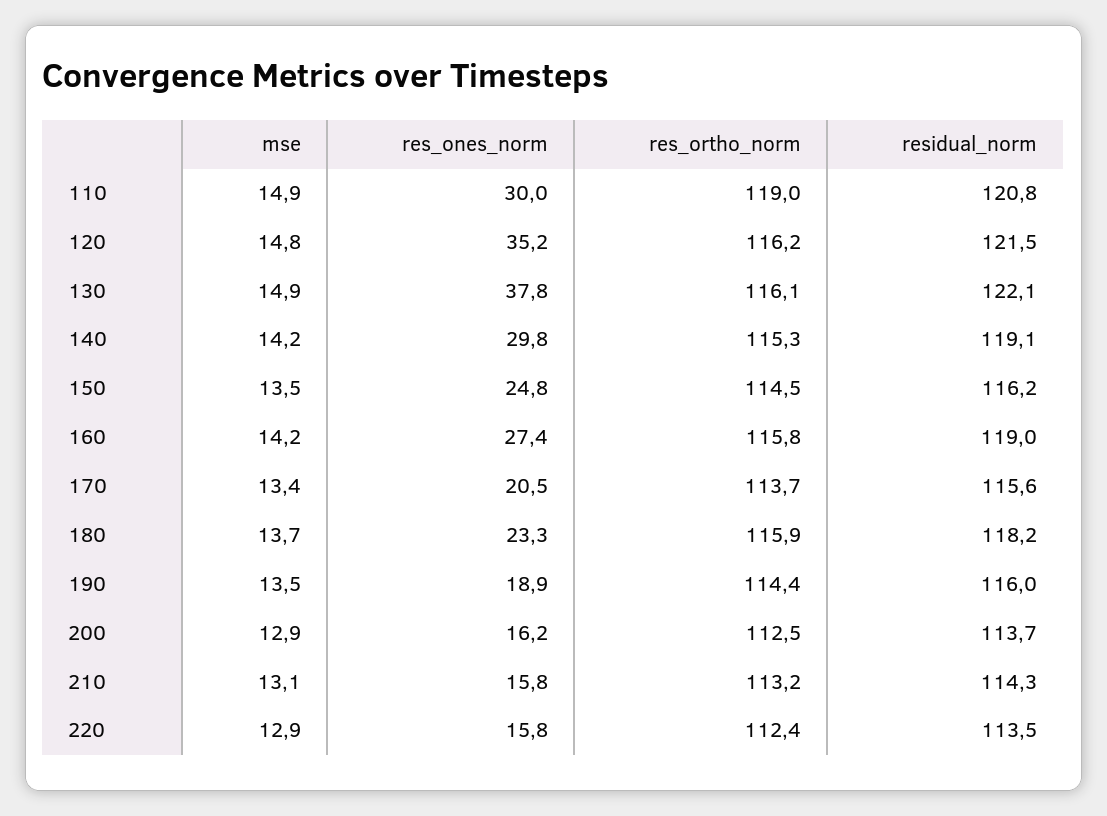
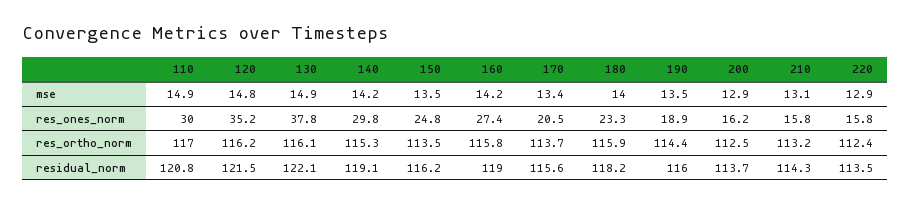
  {
    "mse": {
      "110": 14.9,
      "120": 14.8,
      "130": 14.9,
      "140": 14.2,
      "150": 13.5,
      "160": 14.2,
      "170": 13.4,
-     "180": 13.7,
+     "180": 14,
      "190": 13.5,
      "200": 12.9,
      "210": 13.1,
      "220": 12.9
    },
    "res_ones_norm": {
      "110": 30,
      "120": 35.2,
      "130": 37.8,
      "140": 29.8,
      "150": 24.8,
      "160": 27.4,
      "170": 20.5,
      "180": 23.3,
      "190": 18.9,
      "200": 16.2,
      "210": 15.8,
      "220": 15.8
    },
    "res_ortho_norm": {
-     "110": 119,
+     "110": 117,
      "120": 116.2,
      "130": 116.1,
      "140": 115.3,
-     "150": 114.5,
+     "150": 113.5,
      "160": 115.8,
      "170": 113.7,
      "180": 115.9,
      "190": 114.4,
      "200": 112.5,
      "210": 113.2,
      "220": 112.4
    },
    "residual_norm": {
      "110": 120.8,
      "120": 121.5,
      "130": 122.1,
      "140": 119.1,
      "150": 116.2,
      "160": 119,
      "170": 115.6,
      "180": 118.2,
      "190": 116,
      "200": 113.7,
      "210": 114.3,
      "220": 113.5
    }
  }

